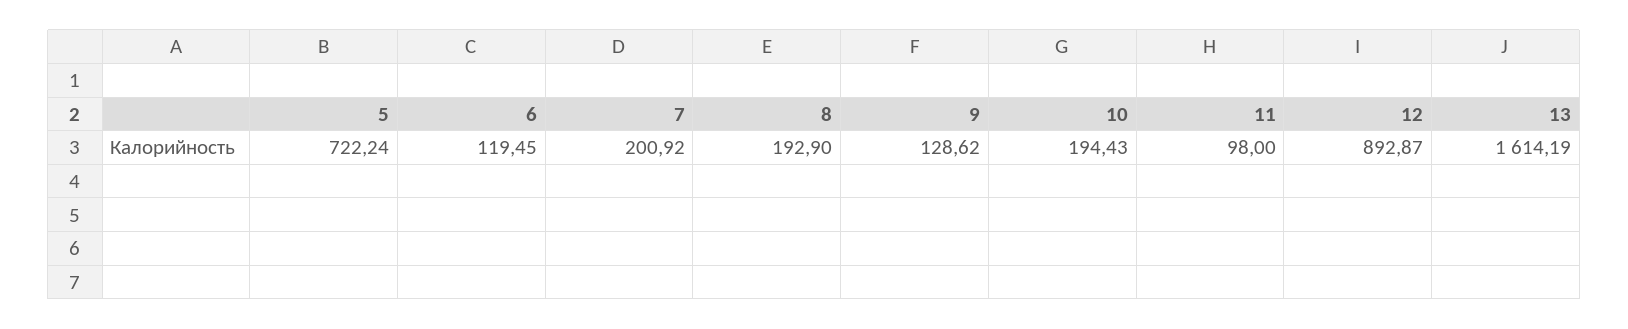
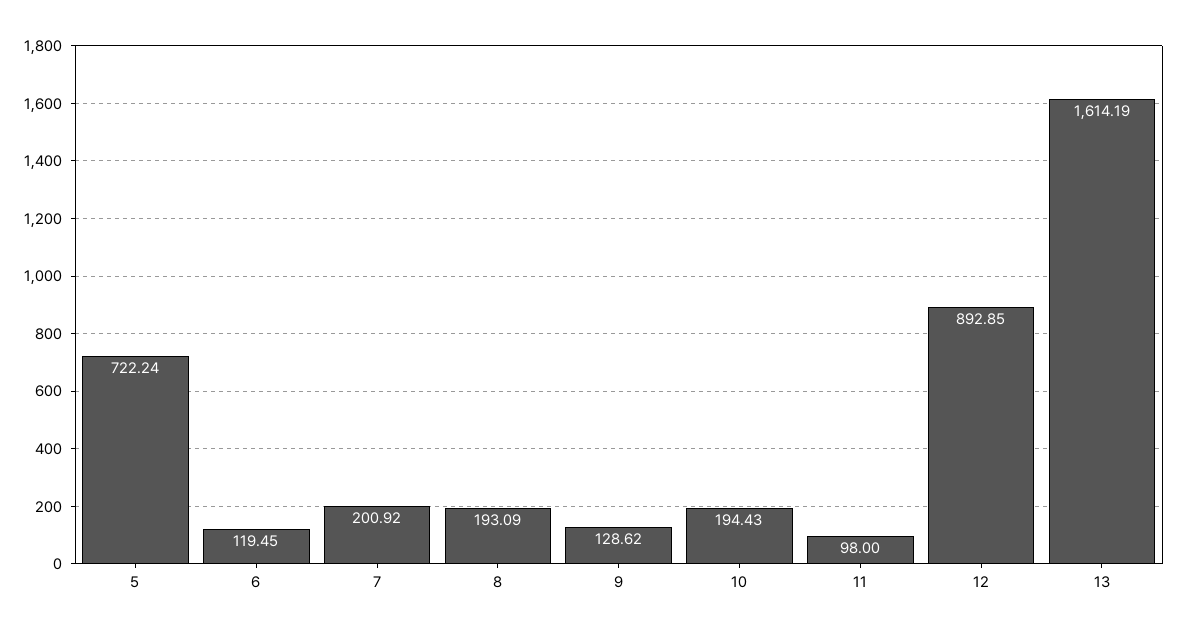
  {
    "5": 722.24,
    "6": 119.45,
    "7": 200.92,
-   "8": 192.9,
+   "8": 193.09,
    "9": 128.62,
    "10": 194.43,
    "11": 98,
-   "12": 892.87,
+   "12": 892.85,
    "13": 1614.19
  }

